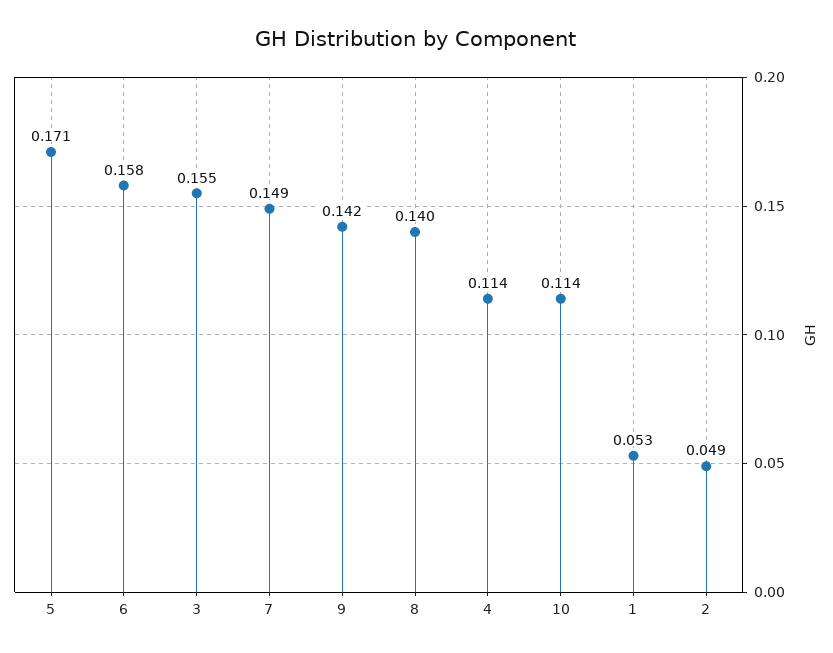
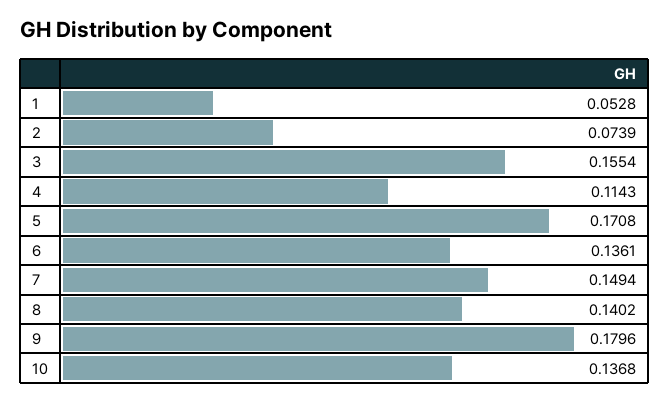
  {
    "5": 0.1708,
-   "6": 0.158,
+   "6": 0.1361,
    "3": 0.1554,
    "7": 0.1494,
-   "9": 0.142,
+   "9": 0.1796,
    "8": 0.1402,
    "4": 0.1143,
-   "10": 0.114,
+   "10": 0.1368,
    "1": 0.0528,
-   "2": 0.049
+   "2": 0.0739
  }

